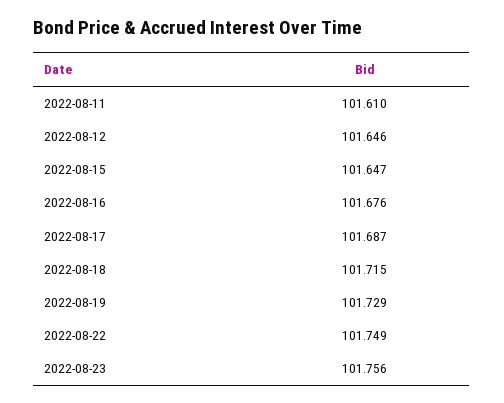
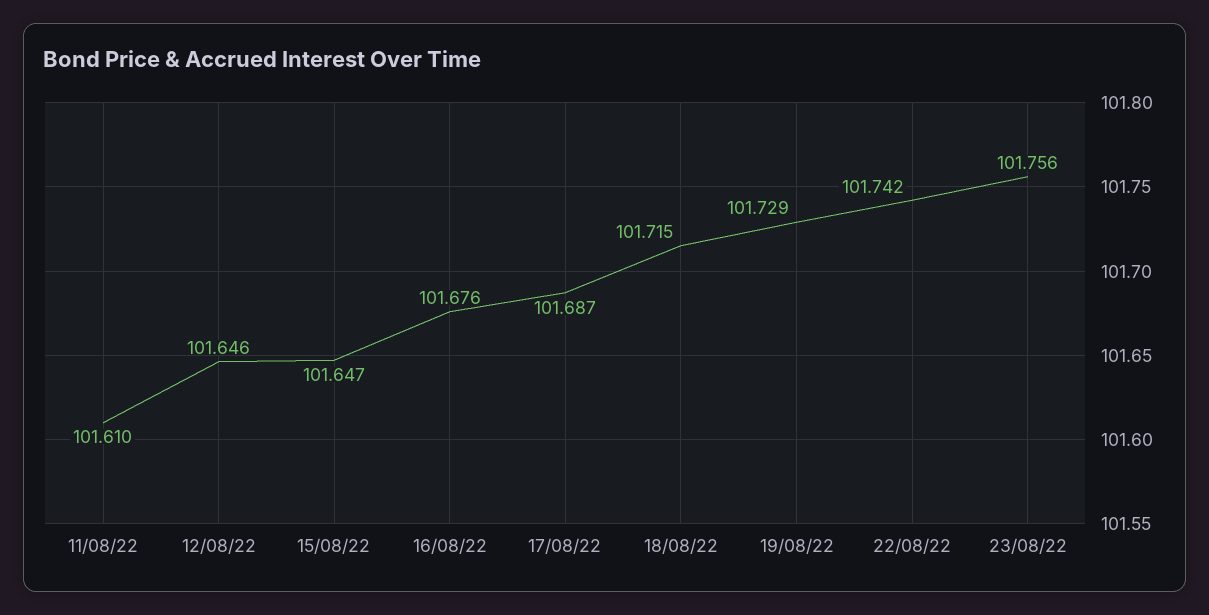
  {
    "2022-08-11": 101.61,
    "2022-08-12": 101.646,
    "2022-08-15": 101.647,
    "2022-08-16": 101.676,
    "2022-08-17": 101.687,
    "2022-08-18": 101.715,
    "2022-08-19": 101.729,
-   "2022-08-22": 101.749,
+   "2022-08-22": 101.742,
    "2022-08-23": 101.756
  }

